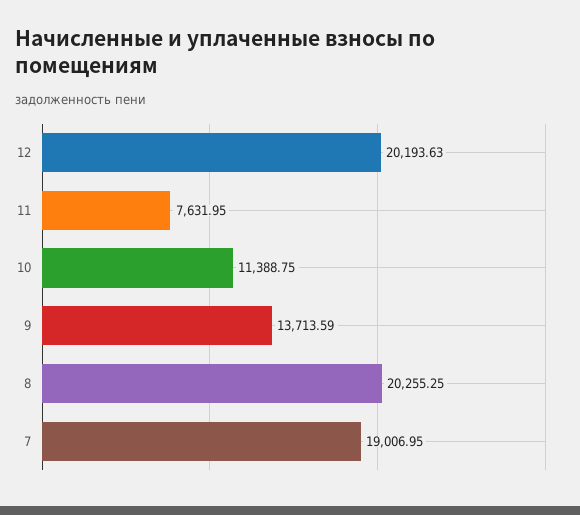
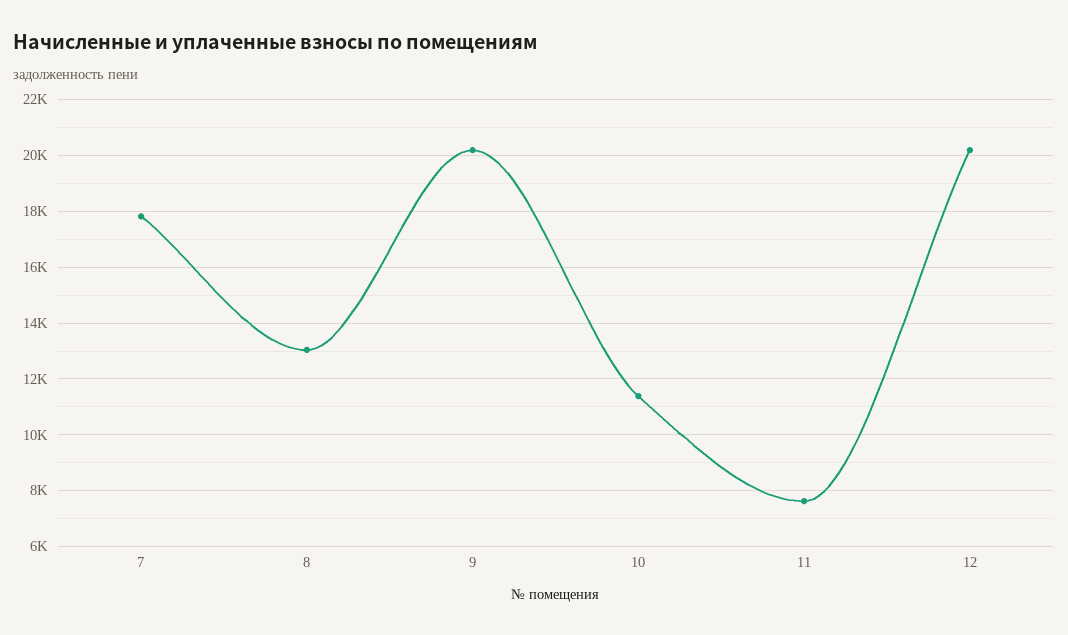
  {
    "12": 20193.63,
    "11": 7631.95,
    "10": 11388.75,
-   "9": 13713.59,
+   "9": 20250,
-   "8": 20255.25,
+   "8": 13000,
-   "7": 19006.95
+   "7": 17750
  }

